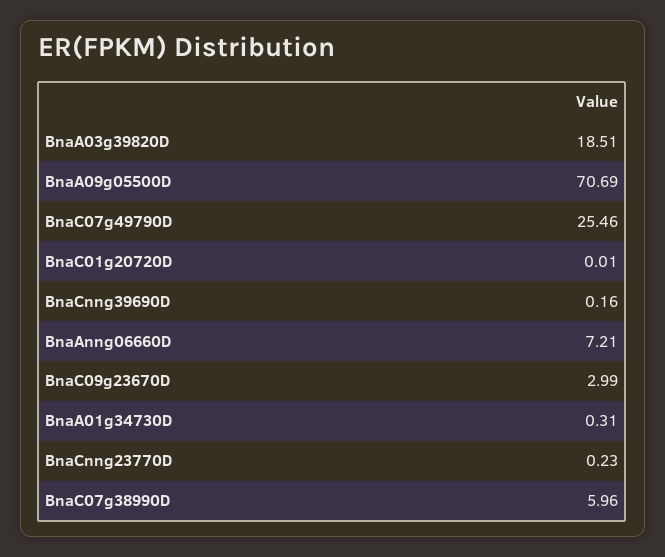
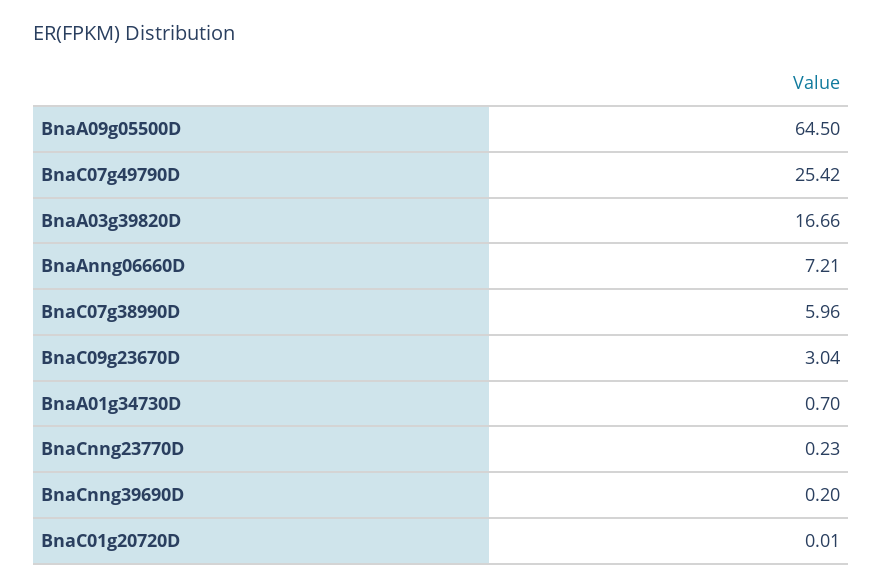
  {
-   "BnaA03g39820D": 18.51,
+   "BnaA03g39820D": 16.66,
-   "BnaA09g05500D": 70.69,
+   "BnaA09g05500D": 64.5,
-   "BnaC07g49790D": 25.46,
+   "BnaC07g49790D": 25.42,
    "BnaC01g20720D": 0.01,
-   "BnaCnng39690D": 0.16,
+   "BnaCnng39690D": 0.2,
    "BnaAnng06660D": 7.21,
-   "BnaC09g23670D": 2.99,
+   "BnaC09g23670D": 3.04,
-   "BnaA01g34730D": 0.31,
+   "BnaA01g34730D": 0.7,
    "BnaCnng23770D": 0.23,
    "BnaC07g38990D": 5.96
  }

